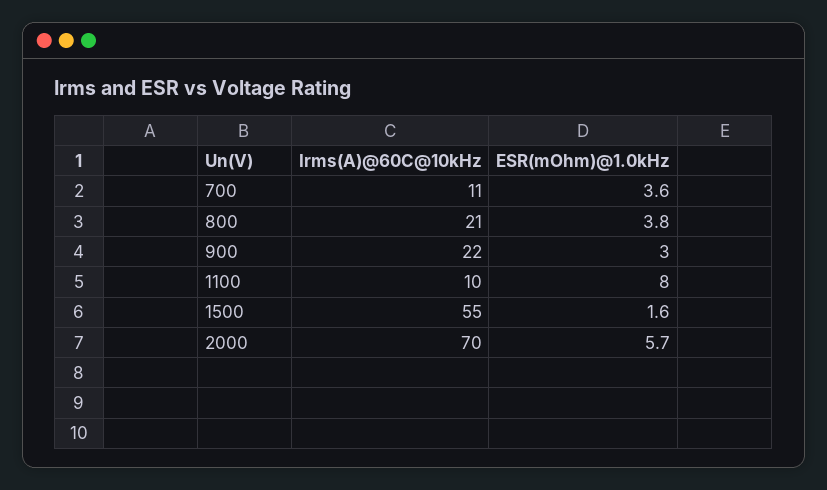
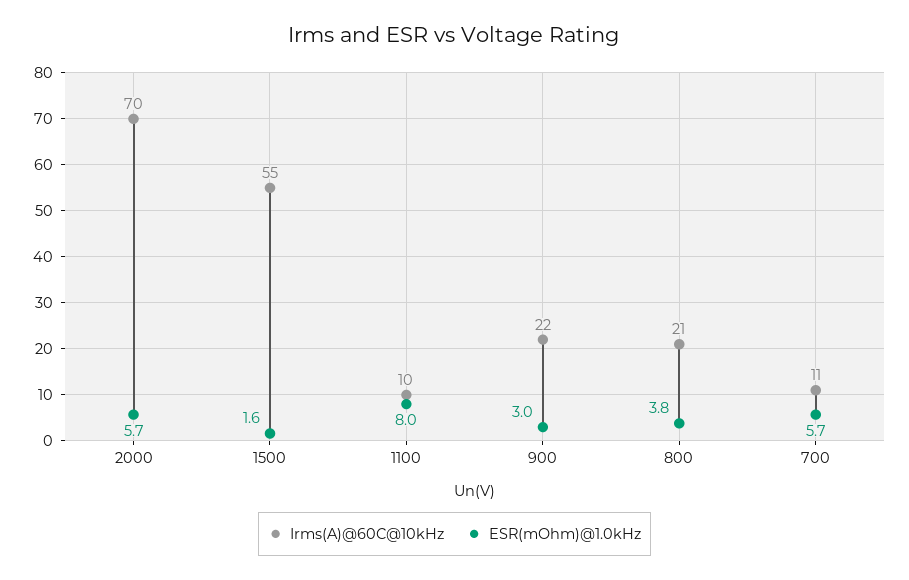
  {
    "Irms(A)@60C@10kHz": {
      "700": 11,
      "800": 21,
      "900": 22,
      "1100": 10,
      "1500": 55,
      "2000": 70
    },
    "ESR(mOhm)@1.0kHz": {
-     "700": 3.6,
+     "700": 5.7,
      "800": 3.8,
      "900": 3,
      "1100": 8,
      "1500": 1.6,
      "2000": 5.7
    }
  }

